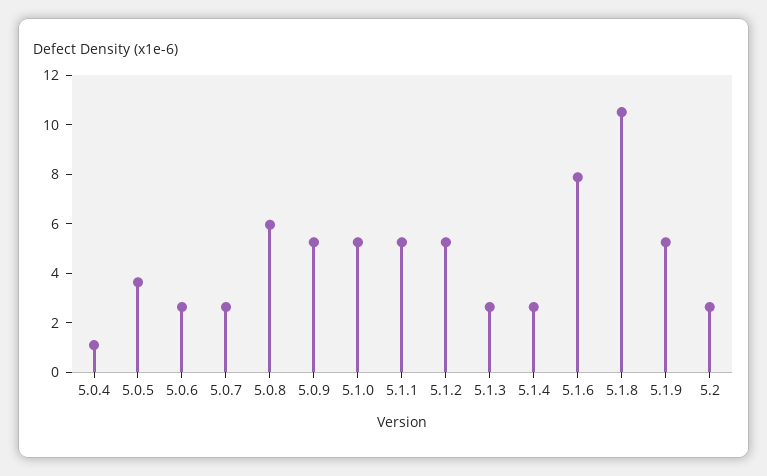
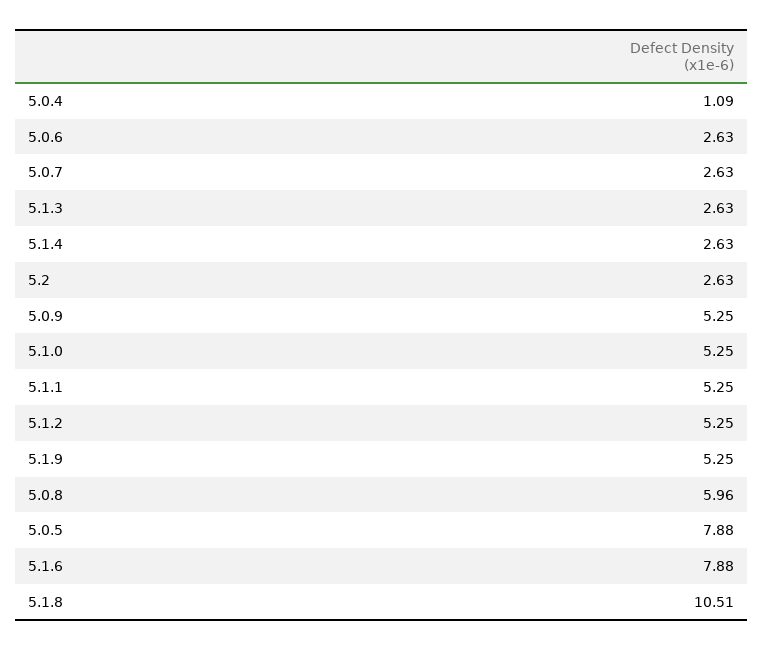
  {
    "5.0.4": 1.09,
-   "5.0.5": 3.5,
+   "5.0.5": 7.88,
    "5.0.6": 2.63,
    "5.0.7": 2.63,
    "5.0.8": 5.96,
    "5.0.9": 5.25,
    "5.1.0": 5.25,
    "5.1.1": 5.25,
    "5.1.2": 5.25,
    "5.1.3": 2.63,
    "5.1.4": 2.63,
    "5.1.6": 7.88,
    "5.1.8": 10.51,
    "5.1.9": 5.25,
    "5.2": 2.63
  }

